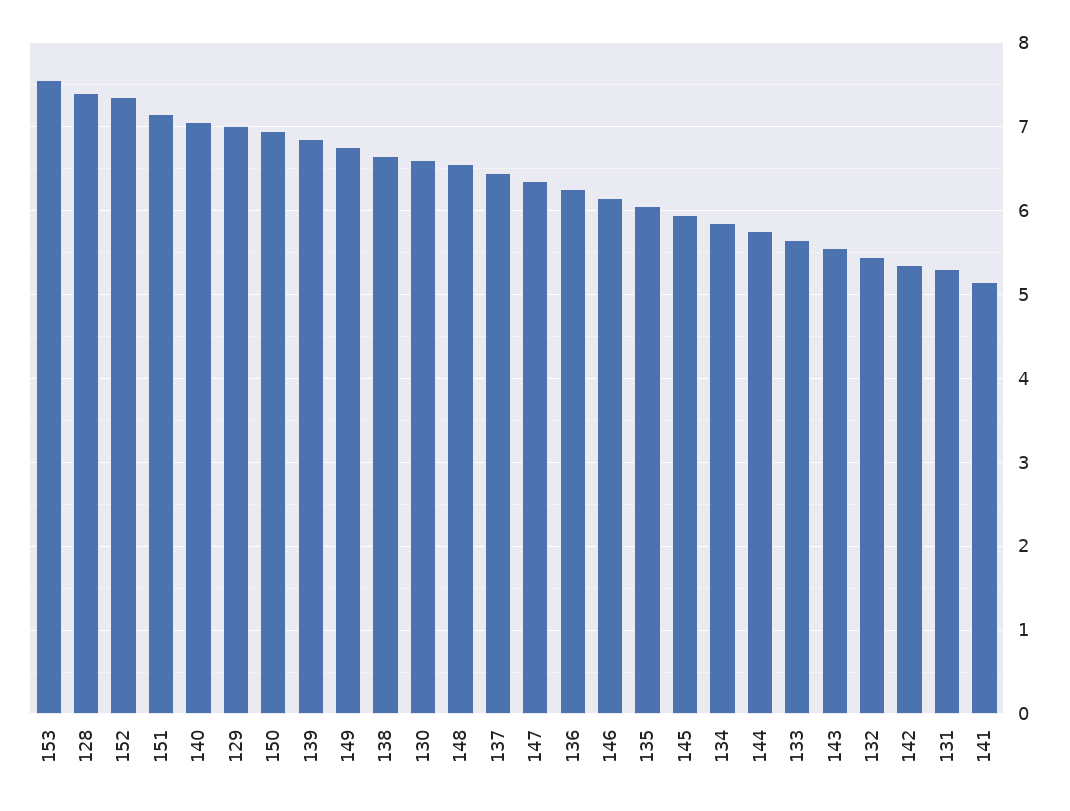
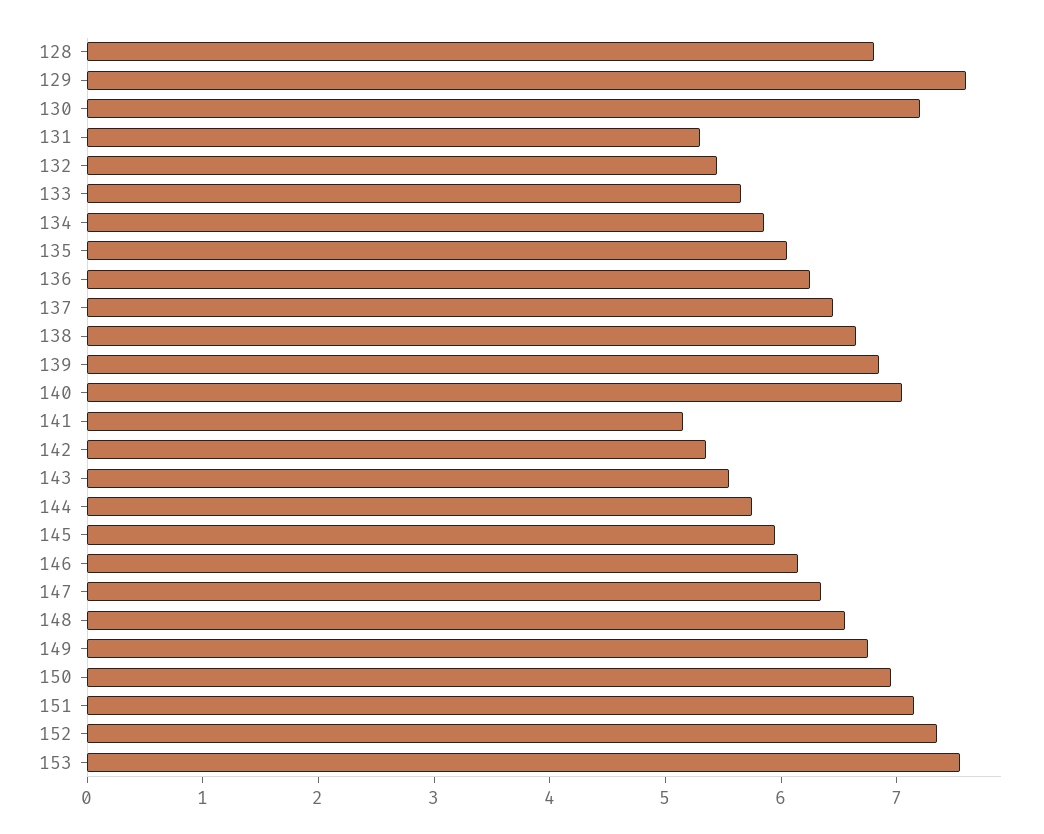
  {
    "153": 7.6,
-   "128": 7.4,
+   "128": 6.8,
    "152": 7.4,
    "151": 7.2,
    "140": 7.1,
-   "129": 7,
+   "129": 7.6,
    "150": 7,
    "139": 6.9,
    "149": 6.8,
    "138": 6.7,
-   "130": 6.6,
+   "130": 7.2,
    "148": 6.6,
    "137": 6.5,
    "147": 6.4,
    "136": 6.3,
    "146": 6.2,
    "135": 6.1,
    "145": 6,
    "134": 5.9,
    "144": 5.8,
    "133": 5.7,
    "143": 5.6,
    "132": 5.5,
    "142": 5.4,
    "131": 5.3,
    "141": 5.2
  }

